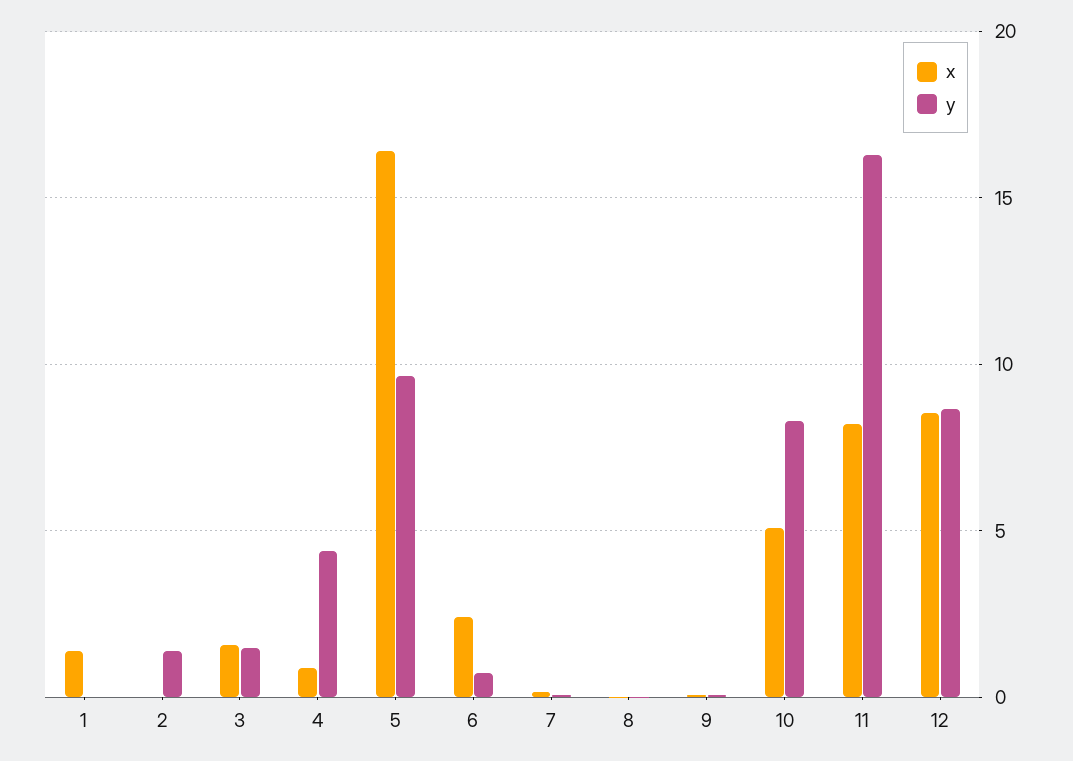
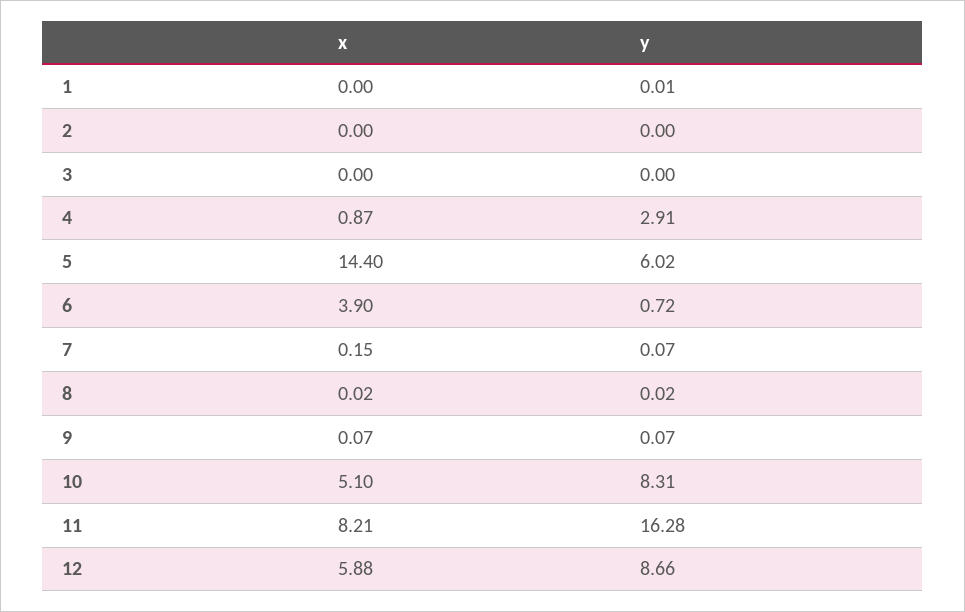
  {
    "x": {
-     "1": 1.5,
+     "1": 0,
      "2": 0,
-     "3": 1.5,
+     "3": 0,
      "4": 0.87,
-     "5": 16.5,
+     "5": 14.4,
-     "6": 2.5,
+     "6": 3.9,
      "7": 0.15,
      "8": 0.02,
      "9": 0.07,
      "10": 5.1,
      "11": 8.21,
-     "12": 8.5
+     "12": 5.88
    },
    "y": {
      "1": 0.01,
-     "2": 1.5,
+     "2": 0,
-     "3": 1.5,
+     "3": 0,
-     "4": 4.5,
+     "4": 2.91,
-     "5": 9.5,
+     "5": 6.02,
      "6": 0.72,
      "7": 0.07,
      "8": 0.02,
      "9": 0.07,
      "10": 8.31,
      "11": 16.28,
      "12": 8.66
    }
  }

